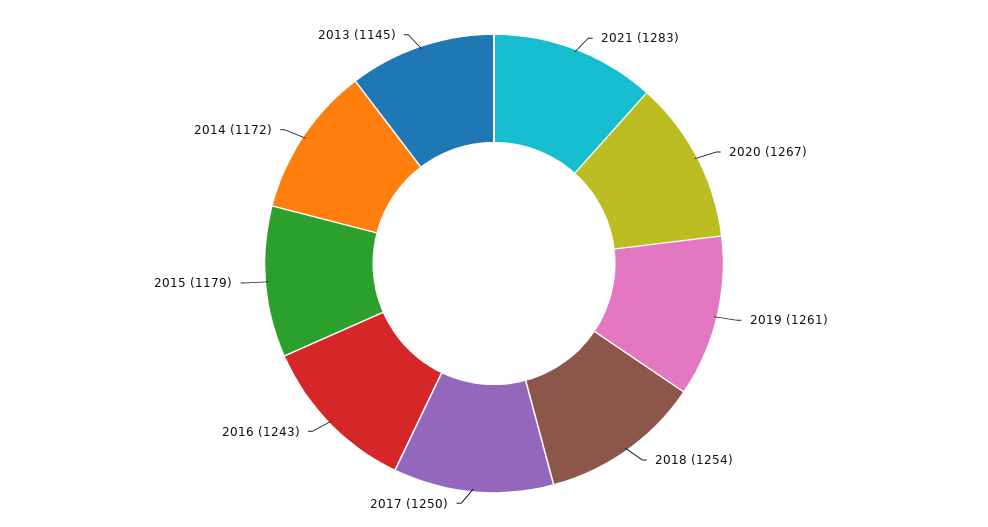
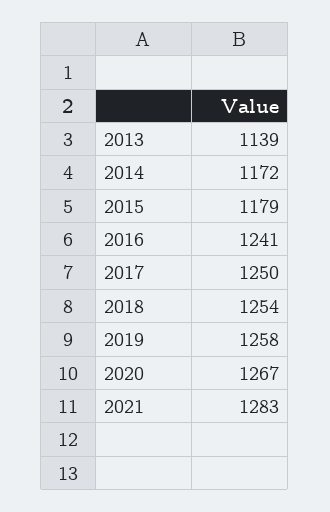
  {
    "2021": 1283,
    "2020": 1267,
-   "2019": 1261,
+   "2019": 1258,
    "2018": 1254,
    "2017": 1250,
-   "2016": 1243,
+   "2016": 1241,
    "2015": 1179,
    "2014": 1172,
-   "2013": 1145
+   "2013": 1139
  }

